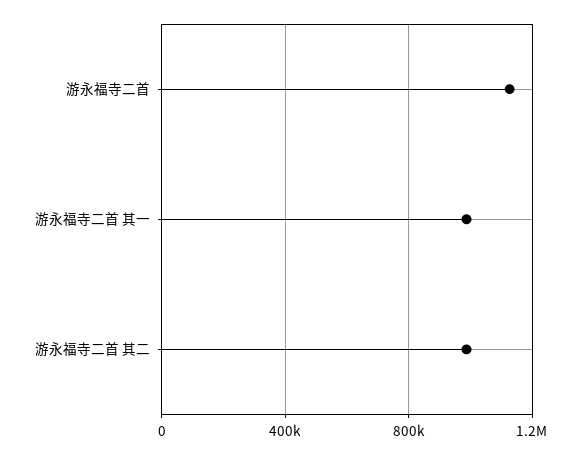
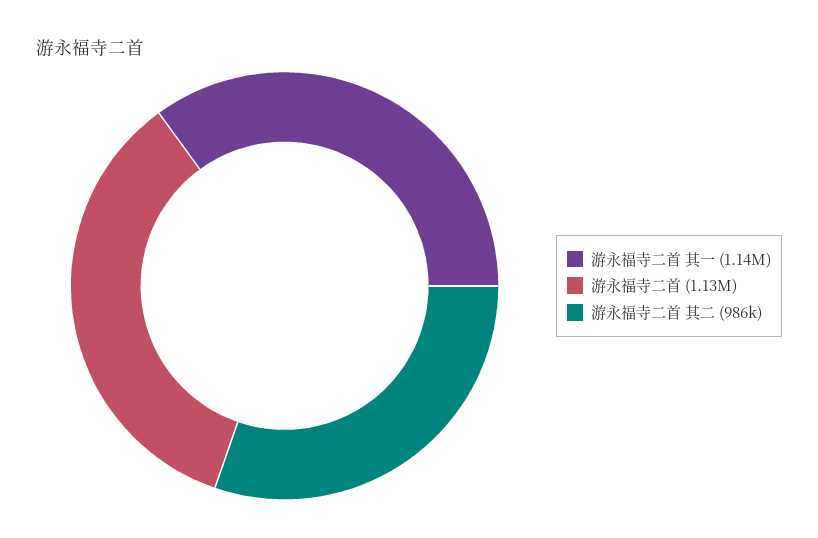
  {
    "游永福寺二首": 1130000,
-   "游永福寺二首 其一": 1000000,
+   "游永福寺二首 其一": 1140000,
    "游永福寺二首 其二": 986000
  }

